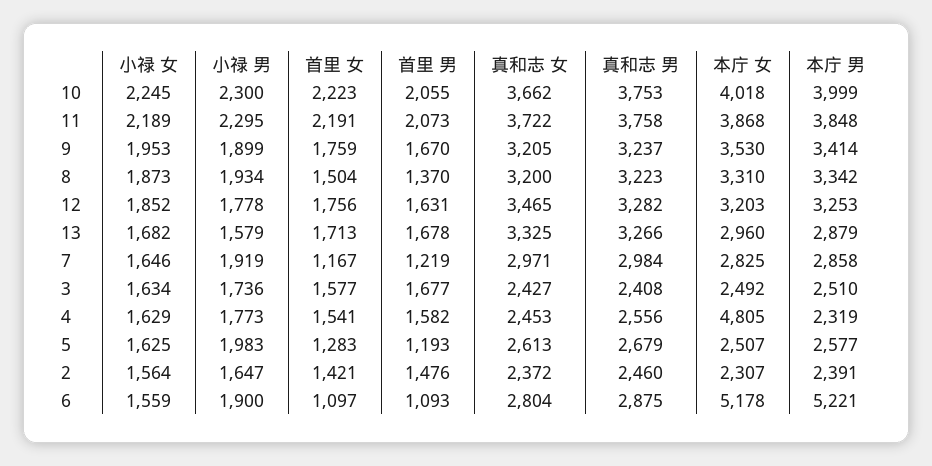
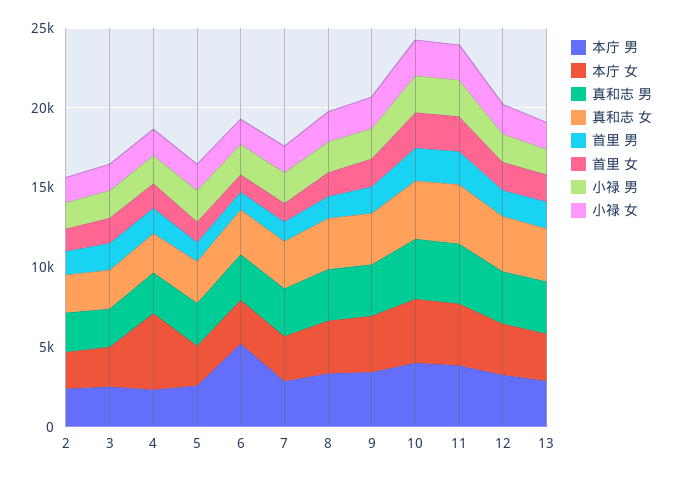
  {
    "小禄 女": {
      "10": 2245,
      "11": 2189,
      "9": 1953,
      "8": 1873,
      "12": 1852,
      "13": 1682,
      "7": 1646,
      "3": 1634,
      "4": 1629,
      "5": 1625,
      "2": 1564,
      "6": 1559
    },
    "小禄 男": {
      "10": 2300,
      "11": 2295,
      "9": 1899,
      "8": 1934,
      "12": 1778,
      "13": 1579,
      "7": 1919,
      "3": 1736,
      "4": 1773,
      "5": 1983,
      "2": 1647,
      "6": 1900
    },
    "首里 女": {
      "10": 2223,
      "11": 2191,
      "9": 1759,
      "8": 1504,
      "12": 1756,
      "13": 1713,
      "7": 1167,
      "3": 1577,
      "4": 1541,
      "5": 1283,
      "2": 1421,
      "6": 1097
    },
    "首里 男": {
      "10": 2055,
      "11": 2073,
      "9": 1670,
      "8": 1370,
      "12": 1631,
      "13": 1678,
      "7": 1219,
      "3": 1677,
      "4": 1582,
      "5": 1193,
      "2": 1476,
      "6": 1093
    },
    "真和志 女": {
      "10": 3662,
      "11": 3722,
      "9": 3205,
      "8": 3200,
      "12": 3465,
      "13": 3325,
      "7": 2971,
      "3": 2427,
      "4": 2453,
      "5": 2613,
      "2": 2372,
      "6": 2804
    },
    "真和志 男": {
      "10": 3753,
      "11": 3758,
      "9": 3237,
      "8": 3223,
      "12": 3282,
      "13": 3266,
      "7": 2984,
      "3": 2408,
      "4": 2556,
      "5": 2679,
      "2": 2460,
      "6": 2875
    },
    "本庁 女": {
      "10": 4018,
      "11": 3868,
      "9": 3530,
      "8": 3310,
      "12": 3203,
      "13": 2960,
      "7": 2825,
      "3": 2492,
      "4": 4805,
      "5": 2507,
      "2": 2307,
-     "6": 5178
+     "6": 3000
    },
    "本庁 男": {
      "10": 3999,
      "11": 3848,
      "9": 3414,
      "8": 3342,
      "12": 3253,
      "13": 2879,
      "7": 2858,
      "3": 2510,
      "4": 2319,
      "5": 2577,
      "2": 2391,
      "6": 5221
    }
  }

